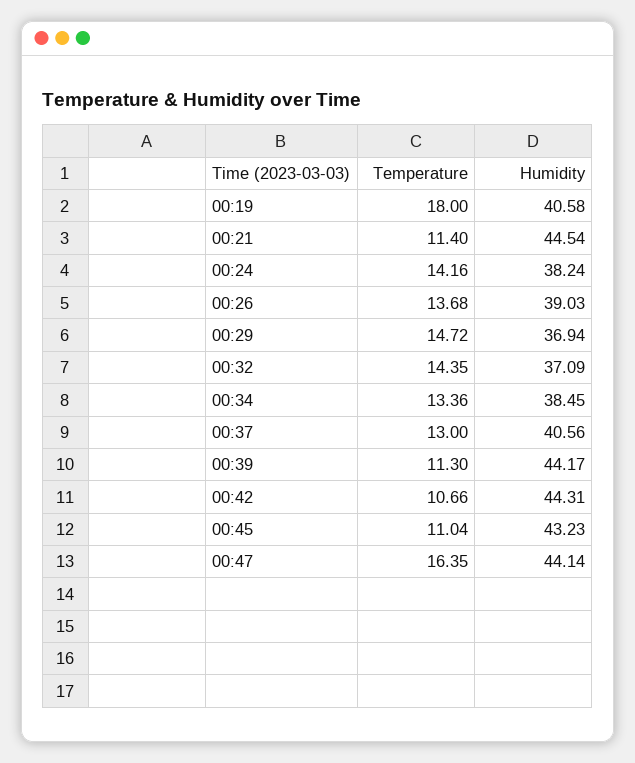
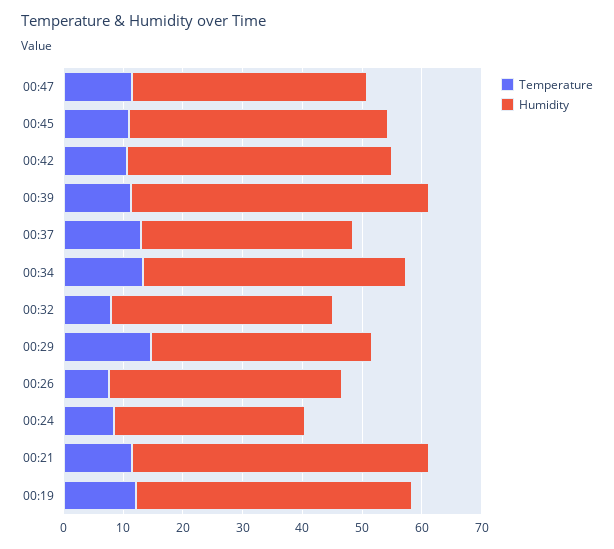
  {
    "Temperature": {
-     "00:19": 18,
+     "00:19": 12,
      "00:21": 11.4,
-     "00:24": 14.16,
+     "00:24": 8,
-     "00:26": 13.68,
+     "00:26": 8,
      "00:29": 14.72,
-     "00:32": 14.35,
+     "00:32": 8,
      "00:34": 13.36,
      "00:37": 13,
      "00:39": 11.3,
      "00:42": 10.66,
      "00:45": 11.04,
-     "00:47": 16.35
+     "00:47": 12
    },
    "Humidity": {
-     "00:19": 40.58,
+     "00:19": 46,
-     "00:21": 44.54,
+     "00:21": 50,
-     "00:24": 38.24,
+     "00:24": 32,
      "00:26": 39.03,
      "00:29": 36.94,
      "00:32": 37.09,
-     "00:34": 38.45,
+     "00:34": 44,
-     "00:37": 40.56,
+     "00:37": 36,
-     "00:39": 44.17,
+     "00:39": 50,
      "00:42": 44.31,
      "00:45": 43.23,
-     "00:47": 44.14
+     "00:47": 40
    }
  }

